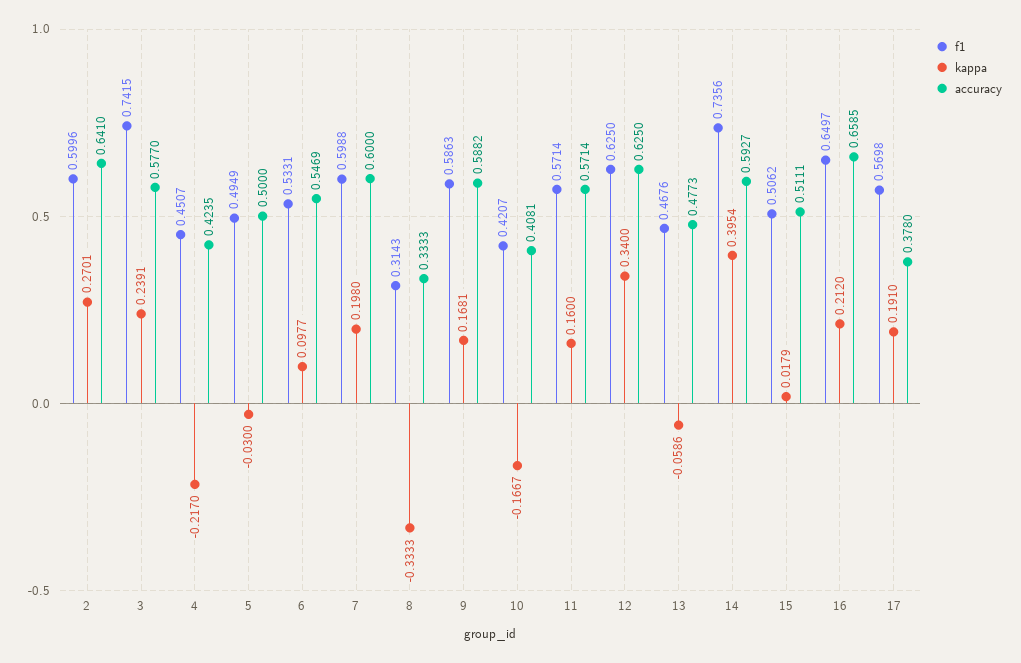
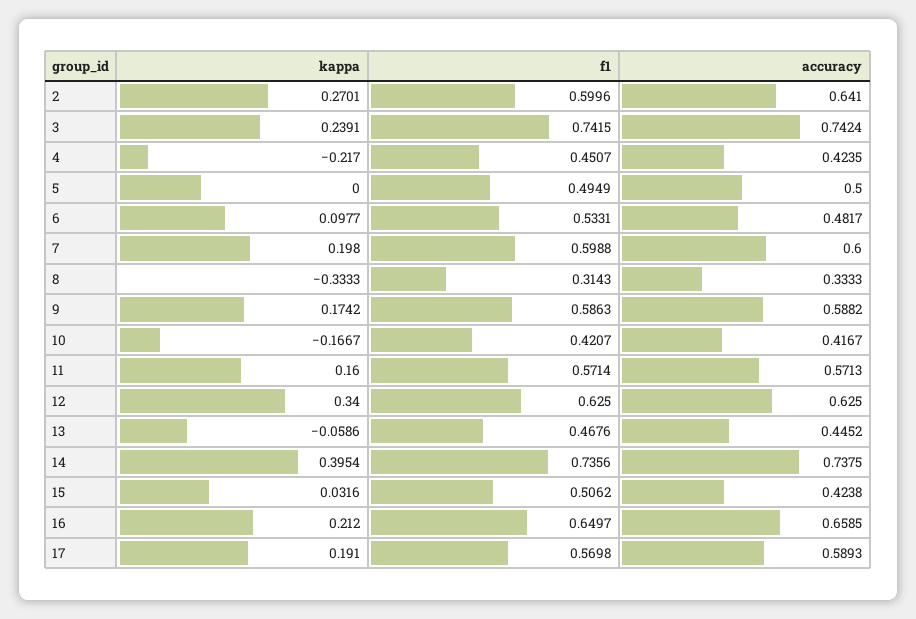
  {
    "f1": {
      "2": 0.5996,
      "3": 0.7415,
      "4": 0.4507,
      "5": 0.4949,
      "6": 0.5331,
      "7": 0.5988,
      "8": 0.3143,
      "9": 0.5863,
      "10": 0.4207,
      "11": 0.5714,
      "12": 0.625,
      "13": 0.4676,
      "14": 0.7356,
      "15": 0.5062,
      "16": 0.6497,
      "17": 0.5698
    },
    "kappa": {
      "2": 0.2701,
      "3": 0.2391,
      "4": -0.217,
-     "5": -0.03,
+     "5": 0,
      "6": 0.0977,
      "7": 0.198,
      "8": -0.3333,
-     "9": 0.1681,
+     "9": 0.1742,
      "10": -0.1667,
      "11": 0.16,
      "12": 0.34,
      "13": -0.0586,
      "14": 0.3954,
-     "15": 0.0179,
+     "15": 0.0316,
      "16": 0.212,
      "17": 0.191
    },
    "accuracy": {
      "2": 0.641,
-     "3": 0.577,
+     "3": 0.7424,
      "4": 0.4235,
      "5": 0.5,
-     "6": 0.5469,
+     "6": 0.4817,
      "7": 0.6,
      "8": 0.3333,
      "9": 0.5882,
-     "10": 0.4081,
+     "10": 0.4167,
-     "11": 0.5714,
+     "11": 0.5713,
      "12": 0.625,
-     "13": 0.4773,
+     "13": 0.4452,
-     "14": 0.5927,
+     "14": 0.7375,
-     "15": 0.5111,
+     "15": 0.4238,
      "16": 0.6585,
-     "17": 0.378
+     "17": 0.5893
    }
  }

